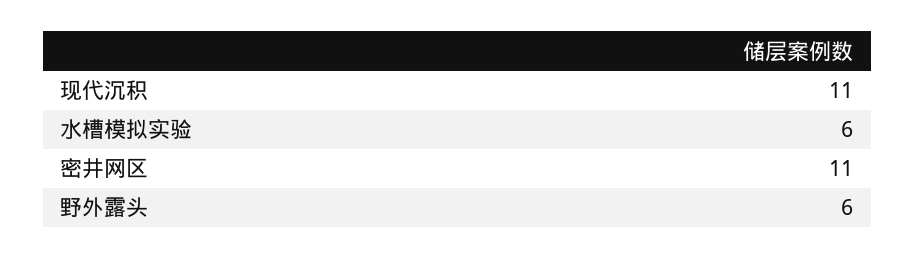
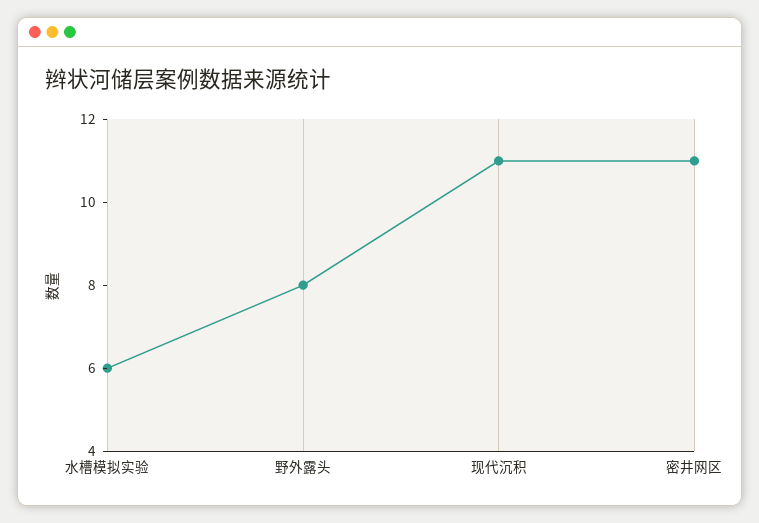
  {
    "现代沉积": 11,
    "水槽模拟实验": 6,
    "密井网区": 11,
-   "野外露头": 6
+   "野外露头": 8
  }

